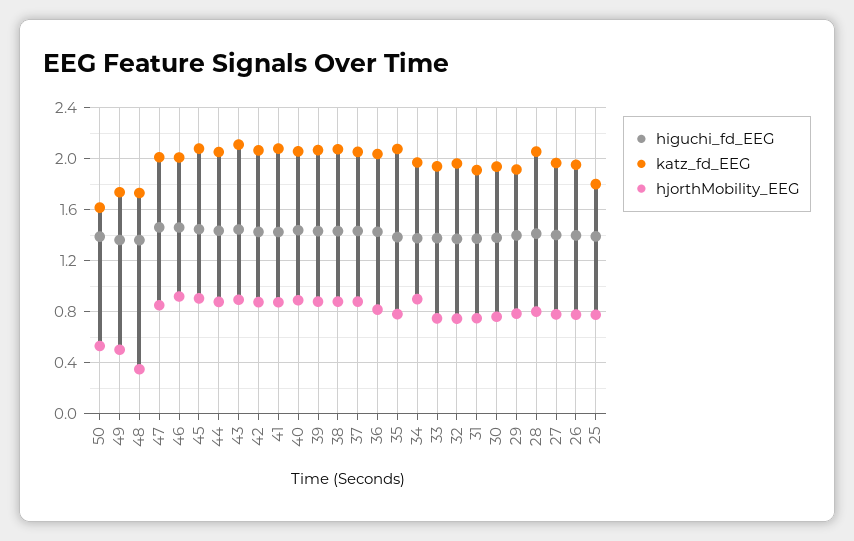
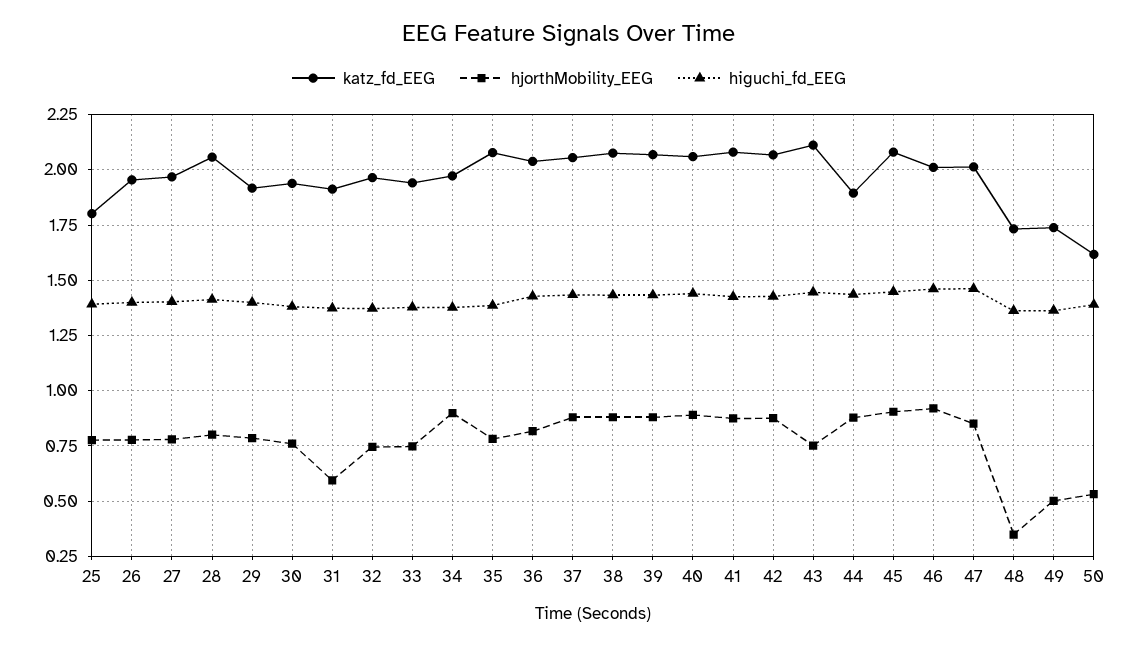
  {
    "higuchi_fd_EEG": {
      "50": 1.4,
      "49": 1.35,
      "48": 1.35,
      "47": 1.45,
      "46": 1.45,
      "45": 1.45,
      "44": 1.45,
      "43": 1.45,
      "42": 1.45,
      "41": 1.45,
      "40": 1.45,
      "39": 1.45,
      "38": 1.45,
      "37": 1.45,
      "36": 1.45,
      "35": 1.4,
      "34": 1.4,
      "33": 1.4,
      "32": 1.35,
      "31": 1.35,
      "30": 1.4,
      "29": 1.4,
      "28": 1.4,
      "27": 1.4,
      "26": 1.4,
      "25": 1.4
    },
    "katz_fd_EEG": {
      "50": 1.6,
      "49": 1.75,
      "48": 1.75,
      "47": 2,
      "46": 2,
      "45": 2.1,
-     "44": 2.05,
+     "44": 1.9,
      "43": 2.1,
      "42": 2.05,
      "41": 2.1,
      "40": 2.05,
      "39": 2.05,
      "38": 2.1,
      "37": 2.05,
      "36": 2.05,
      "35": 2.1,
      "34": 1.95,
      "33": 1.95,
      "32": 1.95,
      "31": 1.9,
      "30": 1.95,
      "29": 1.9,
      "28": 2.05,
      "27": 1.95,
      "26": 1.95,
      "25": 1.8
    },
    "hjorthMobility_EEG": {
      "50": 0.55,
      "49": 0.5,
      "48": 0.35,
      "47": 0.85,
      "46": 0.9,
      "45": 0.9,
      "44": 0.9,
-     "43": 0.9,
+     "43": 0.75,
      "42": 0.9,
      "41": 0.9,
      "40": 0.9,
      "39": 0.9,
      "38": 0.9,
      "37": 0.9,
      "36": 0.8,
      "35": 0.8,
      "34": 0.9,
      "33": 0.75,
      "32": 0.75,
-     "31": 0.75,
+     "31": 0.6,
      "30": 0.75,
      "29": 0.8,
      "28": 0.8,
      "27": 0.8,
      "26": 0.8,
      "25": 0.8
    }
  }

